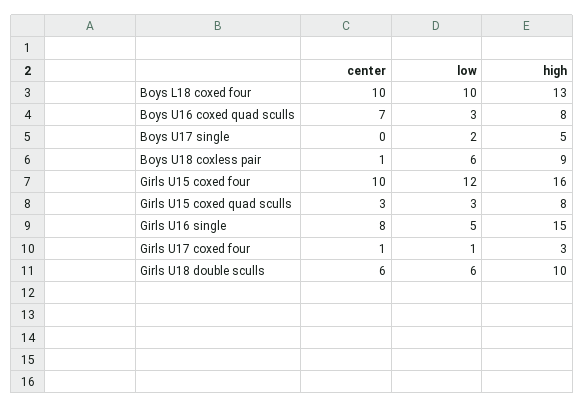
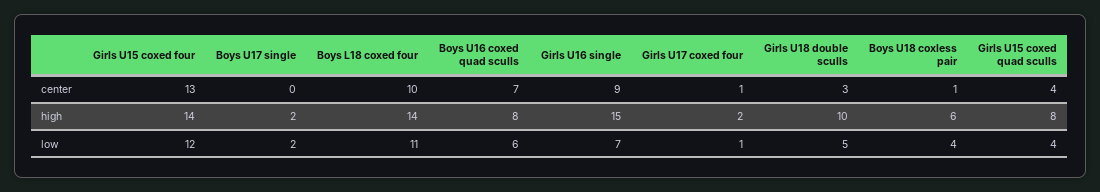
  {
    "center": {
      "Boys L18 coxed four": 10,
      "Boys U16 coxed quad sculls": 7,
      "Boys U17 single": 0,
      "Boys U18 coxless pair": 1,
-     "Girls U15 coxed four": 10,
+     "Girls U15 coxed four": 13,
-     "Girls U15 coxed quad sculls": 3,
+     "Girls U15 coxed quad sculls": 4,
-     "Girls U16 single": 8,
+     "Girls U16 single": 9,
      "Girls U17 coxed four": 1,
-     "Girls U18 double sculls": 6
+     "Girls U18 double sculls": 3
    },
    "low": {
-     "Boys L18 coxed four": 10,
+     "Boys L18 coxed four": 11,
-     "Boys U16 coxed quad sculls": 3,
+     "Boys U16 coxed quad sculls": 6,
      "Boys U17 single": 2,
-     "Boys U18 coxless pair": 6,
+     "Boys U18 coxless pair": 4,
      "Girls U15 coxed four": 12,
-     "Girls U15 coxed quad sculls": 3,
+     "Girls U15 coxed quad sculls": 4,
-     "Girls U16 single": 5,
+     "Girls U16 single": 7,
      "Girls U17 coxed four": 1,
-     "Girls U18 double sculls": 6
+     "Girls U18 double sculls": 5
    },
    "high": {
-     "Boys L18 coxed four": 13,
+     "Boys L18 coxed four": 14,
      "Boys U16 coxed quad sculls": 8,
-     "Boys U17 single": 5,
+     "Boys U17 single": 2,
-     "Boys U18 coxless pair": 9,
+     "Boys U18 coxless pair": 6,
-     "Girls U15 coxed four": 16,
+     "Girls U15 coxed four": 14,
      "Girls U15 coxed quad sculls": 8,
      "Girls U16 single": 15,
-     "Girls U17 coxed four": 3,
+     "Girls U17 coxed four": 2,
      "Girls U18 double sculls": 10
    }
  }

